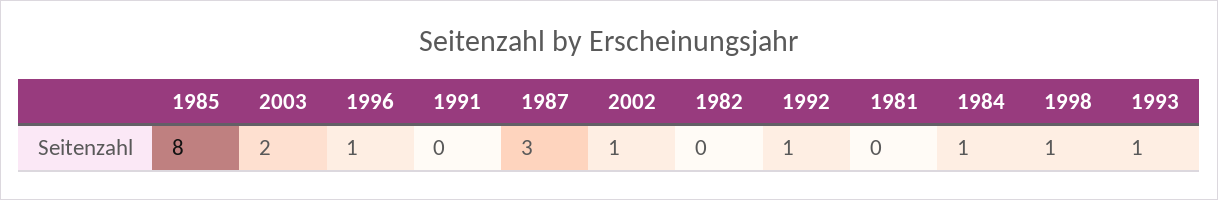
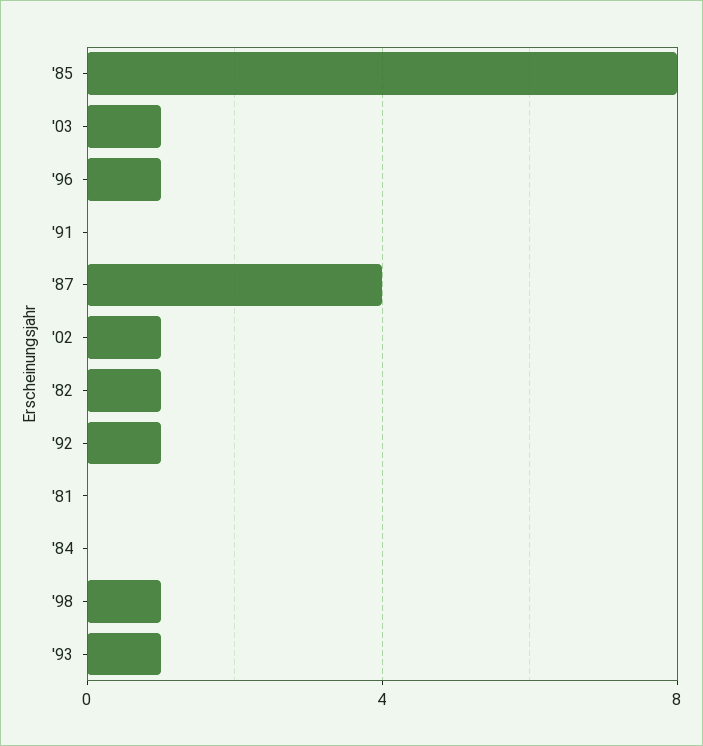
  {
    "1985": 8,
-   "2003": 2,
+   "2003": 1,
    "1996": 1,
    "1991": 0,
-   "1987": 3,
+   "1987": 4,
    "2002": 1,
-   "1982": 0,
+   "1982": 1,
    "1992": 1,
    "1981": 0,
-   "1984": 1,
+   "1984": 0,
    "1998": 1,
    "1993": 1
  }

